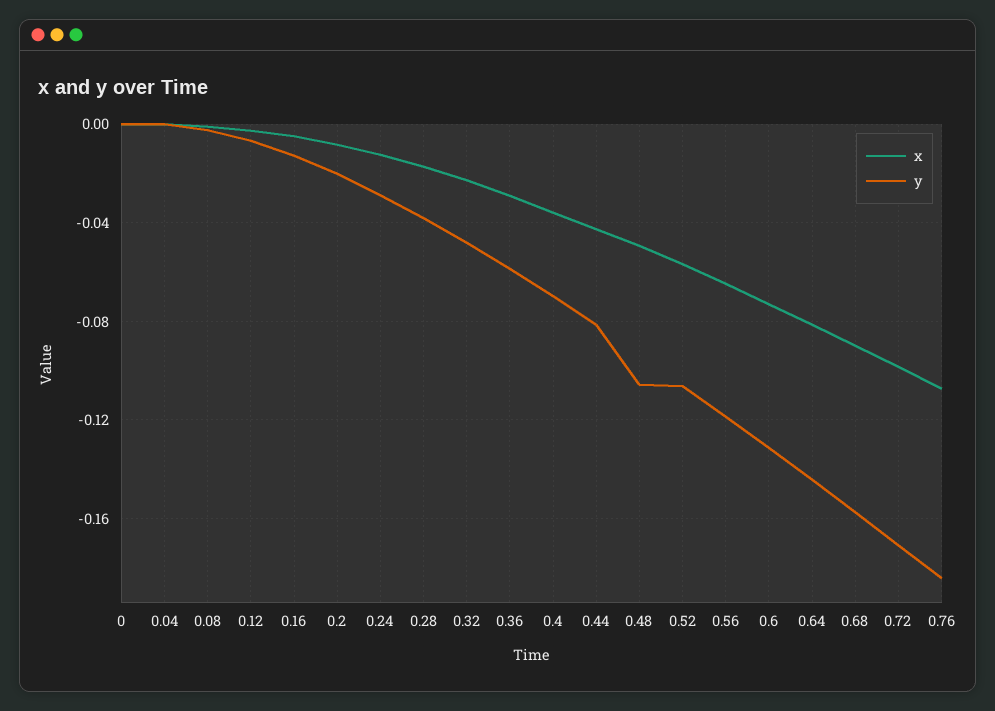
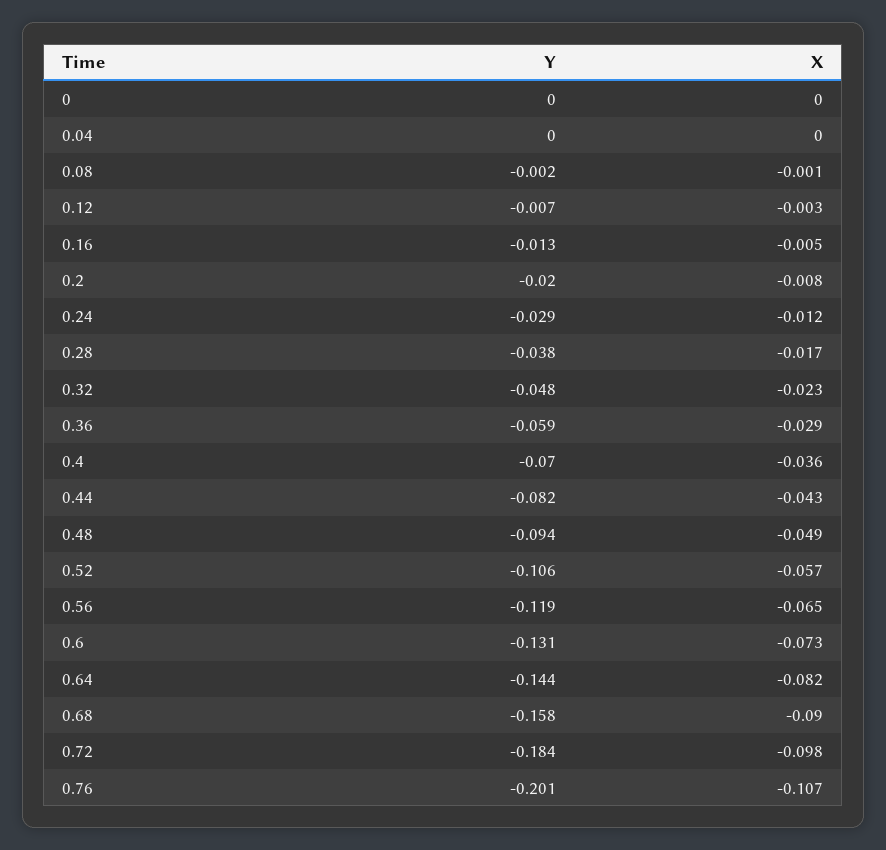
  {
    "x": {
      "0": 0,
      "0.04": 0,
      "0.08": -0.001,
      "0.12": -0.003,
      "0.16": -0.005,
      "0.2": -0.008,
      "0.24": -0.012,
      "0.28": -0.017,
      "0.32": -0.023,
      "0.36": -0.029,
      "0.4": -0.036,
      "0.44": -0.043,
      "0.48": -0.049,
      "0.52": -0.057,
      "0.56": -0.065,
      "0.6": -0.073,
      "0.64": -0.082,
      "0.68": -0.09,
      "0.72": -0.098,
      "0.76": -0.107
    },
    "y": {
      "0": 0,
      "0.04": 0,
      "0.08": -0.002,
      "0.12": -0.007,
      "0.16": -0.013,
      "0.2": -0.02,
      "0.24": -0.029,
      "0.28": -0.038,
      "0.32": -0.048,
      "0.36": -0.059,
      "0.4": -0.07,
      "0.44": -0.082,
-     "0.48": -0.105,
+     "0.48": -0.094,
      "0.52": -0.106,
      "0.56": -0.119,
      "0.6": -0.131,
      "0.64": -0.144,
      "0.68": -0.158,
-     "0.72": -0.17,
+     "0.72": -0.184,
-     "0.76": -0.185
+     "0.76": -0.201
    }
  }

